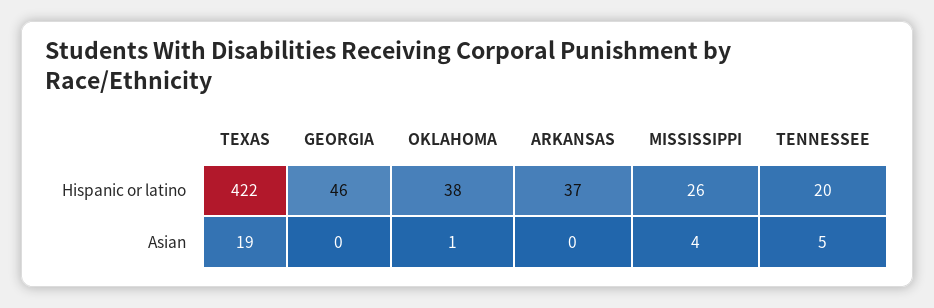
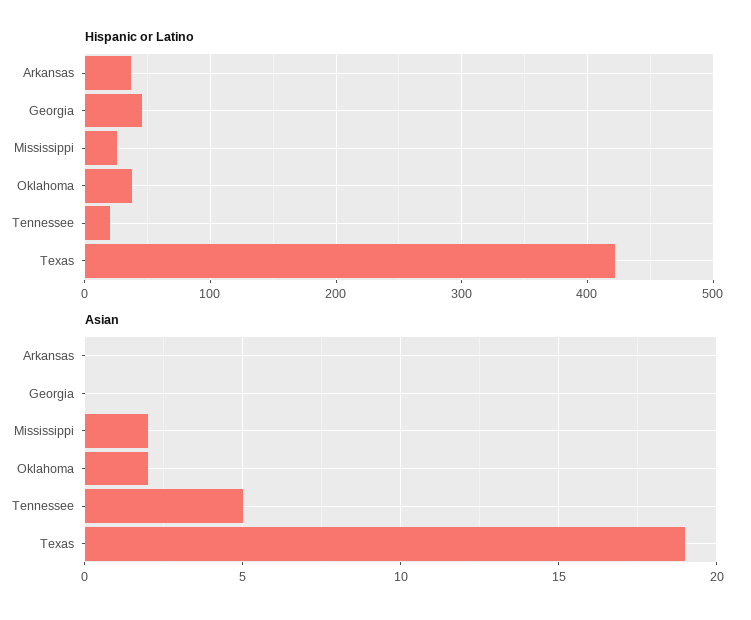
  {
    "Hispanic or latino": {
      "TEXAS": 422,
      "GEORGIA": 46,
      "OKLAHOMA": 38,
      "ARKANSAS": 37,
      "MISSISSIPPI": 26,
      "TENNESSEE": 20
    },
    "Asian": {
      "TEXAS": 19,
      "GEORGIA": 0,
-     "OKLAHOMA": 1,
+     "OKLAHOMA": 2,
      "ARKANSAS": 0,
-     "MISSISSIPPI": 4,
+     "MISSISSIPPI": 2,
      "TENNESSEE": 5
    }
  }

